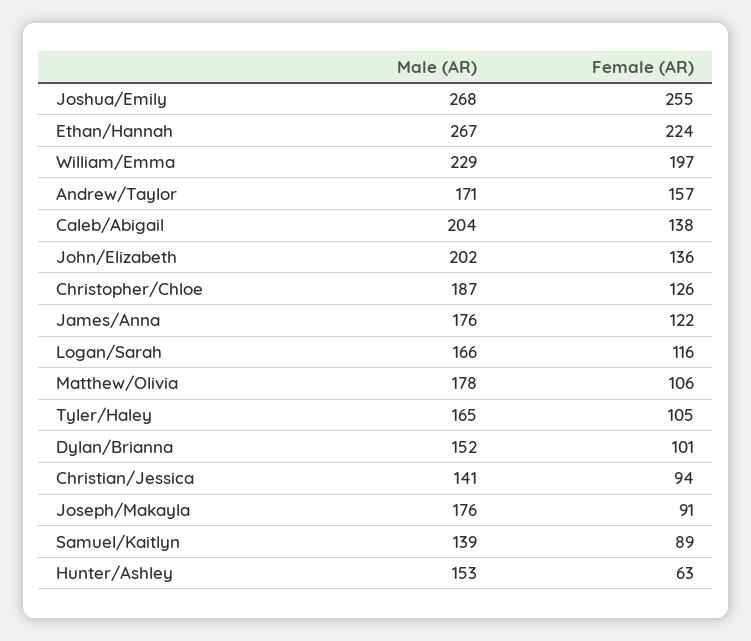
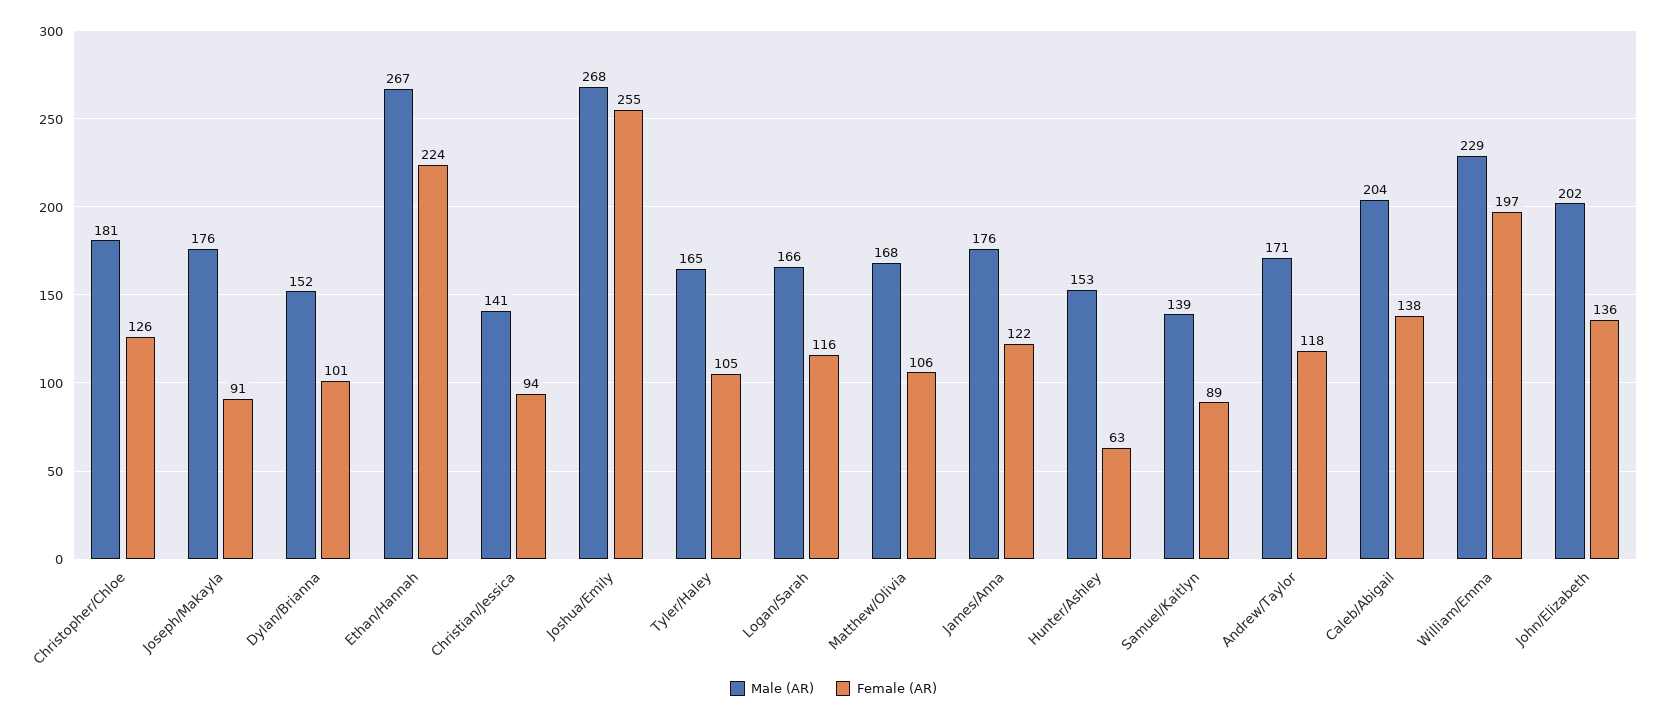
  {
    "Male (AR)": {
      "Joshua/Emily": 268,
      "Ethan/Hannah": 267,
      "William/Emma": 229,
      "Andrew/Taylor": 171,
      "Caleb/Abigail": 204,
      "John/Elizabeth": 202,
-     "Christopher/Chloe": 187,
+     "Christopher/Chloe": 181,
      "James/Anna": 176,
      "Logan/Sarah": 166,
-     "Matthew/Olivia": 178,
+     "Matthew/Olivia": 168,
      "Tyler/Haley": 165,
      "Dylan/Brianna": 152,
      "Christian/Jessica": 141,
      "Joseph/Makayla": 176,
      "Samuel/Kaitlyn": 139,
      "Hunter/Ashley": 153
    },
    "Female (AR)": {
      "Joshua/Emily": 255,
      "Ethan/Hannah": 224,
      "William/Emma": 197,
-     "Andrew/Taylor": 157,
+     "Andrew/Taylor": 118,
      "Caleb/Abigail": 138,
      "John/Elizabeth": 136,
      "Christopher/Chloe": 126,
      "James/Anna": 122,
      "Logan/Sarah": 116,
      "Matthew/Olivia": 106,
      "Tyler/Haley": 105,
      "Dylan/Brianna": 101,
      "Christian/Jessica": 94,
      "Joseph/Makayla": 91,
      "Samuel/Kaitlyn": 89,
      "Hunter/Ashley": 63
    }
  }

